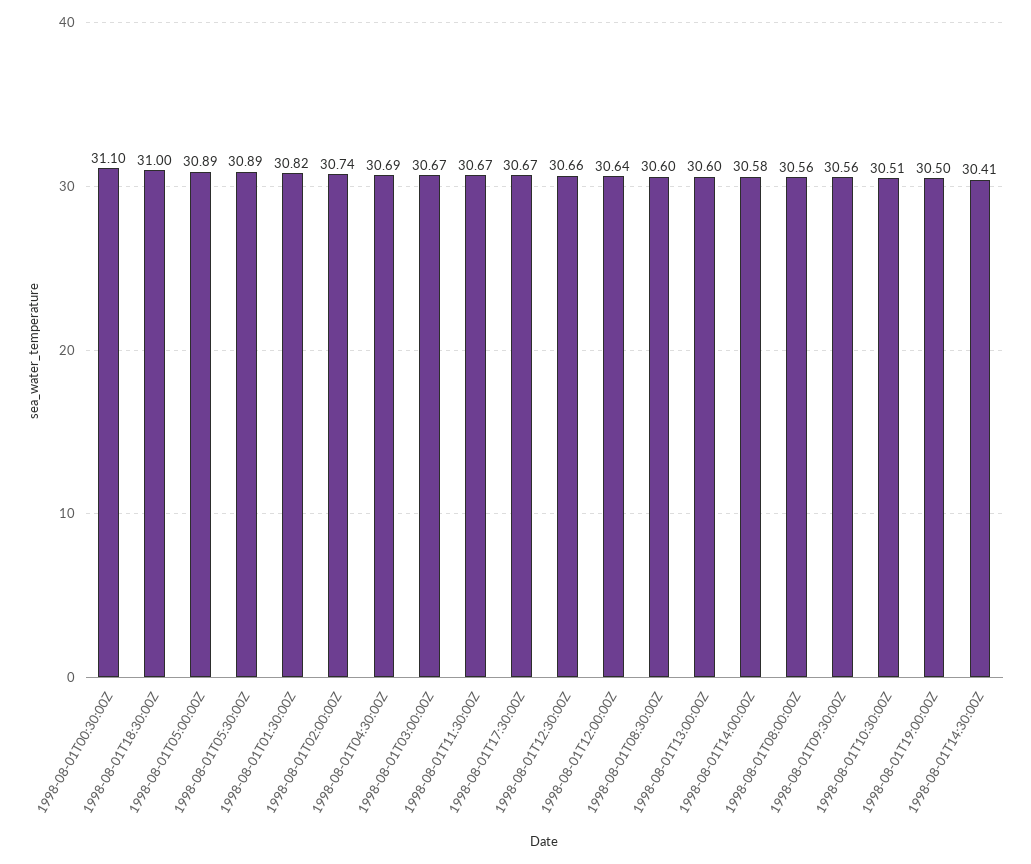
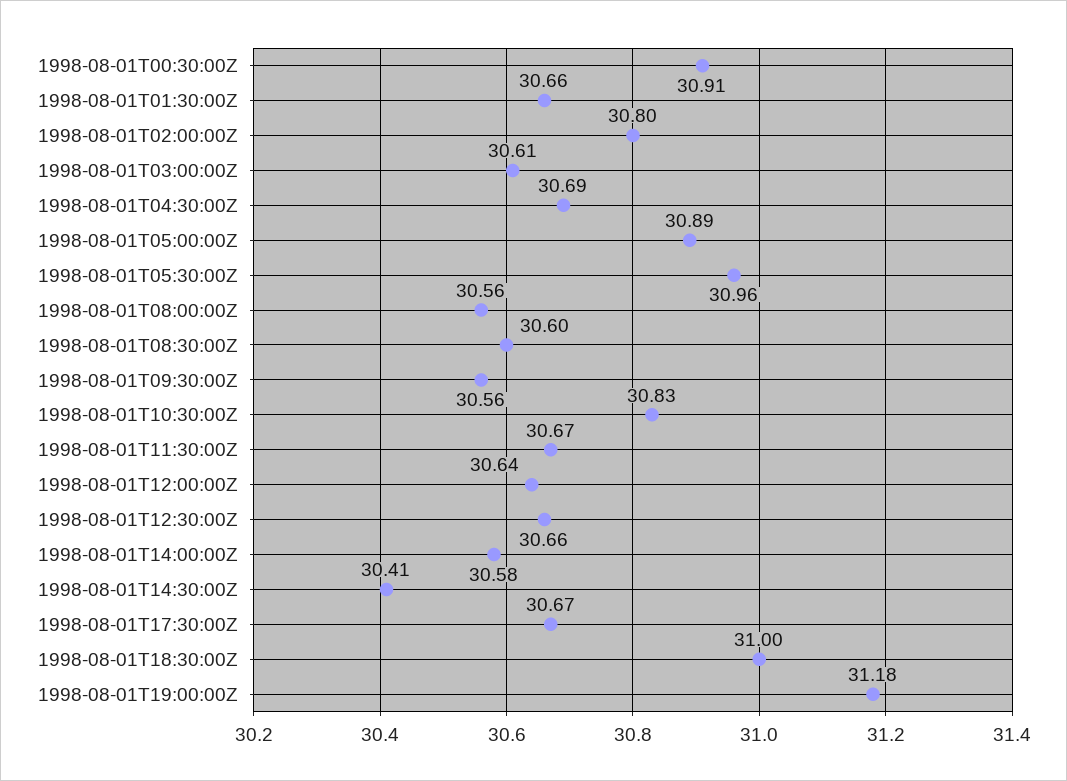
  {
-   "1998-08-01T00:30:00Z": 31.1,
+   "1998-08-01T00:30:00Z": 30.91,
    "1998-08-01T18:30:00Z": 31,
    "1998-08-01T05:00:00Z": 30.89,
-   "1998-08-01T05:30:00Z": 30.89,
+   "1998-08-01T05:30:00Z": 30.96,
-   "1998-08-01T01:30:00Z": 30.82,
+   "1998-08-01T01:30:00Z": 30.66,
-   "1998-08-01T02:00:00Z": 30.74,
+   "1998-08-01T02:00:00Z": 30.8,
    "1998-08-01T04:30:00Z": 30.69,
-   "1998-08-01T03:00:00Z": 30.67,
+   "1998-08-01T03:00:00Z": 30.61,
    "1998-08-01T11:30:00Z": 30.67,
    "1998-08-01T17:30:00Z": 30.67,
    "1998-08-01T12:30:00Z": 30.66,
    "1998-08-01T12:00:00Z": 30.64,
    "1998-08-01T08:30:00Z": 30.6,
-   "1998-08-01T13:00:00Z": 30.6,
    "1998-08-01T14:00:00Z": 30.58,
    "1998-08-01T08:00:00Z": 30.56,
    "1998-08-01T09:30:00Z": 30.56,
-   "1998-08-01T10:30:00Z": 30.51,
+   "1998-08-01T10:30:00Z": 30.83,
-   "1998-08-01T19:00:00Z": 30.5,
+   "1998-08-01T19:00:00Z": 31.18,
    "1998-08-01T14:30:00Z": 30.41
  }

